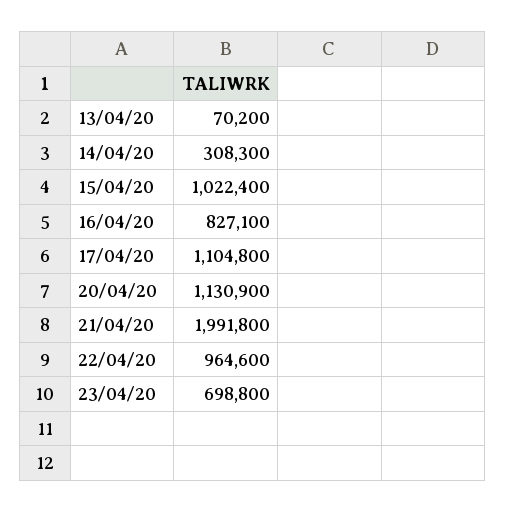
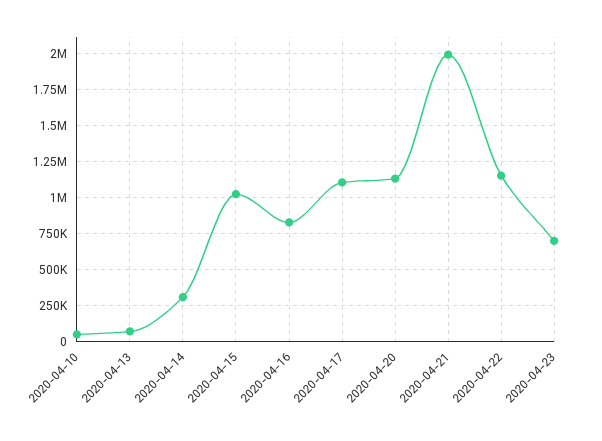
  {
    "13/04/20": 70200,
    "14/04/20": 308300,
    "15/04/20": 1022400,
    "16/04/20": 827100,
    "17/04/20": 1104800,
    "20/04/20": 1130900,
    "21/04/20": 1991800,
-   "22/04/20": 964600,
+   "22/04/20": 1150000,
-   "23/04/20": 698800
+   "23/04/20": 698800,
+   "2020-04-10": 50000
  }

